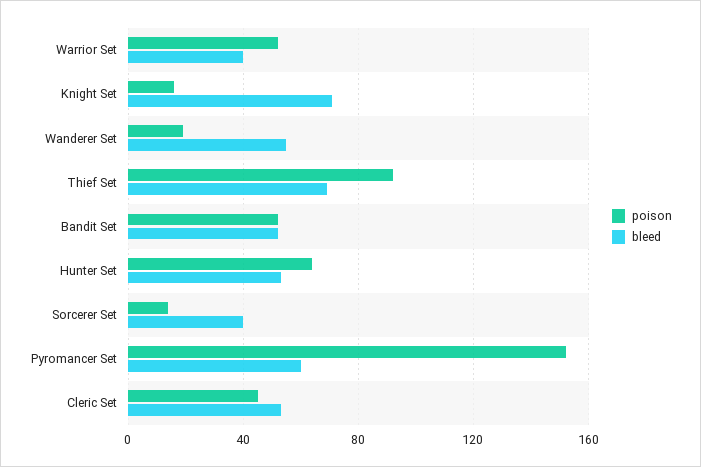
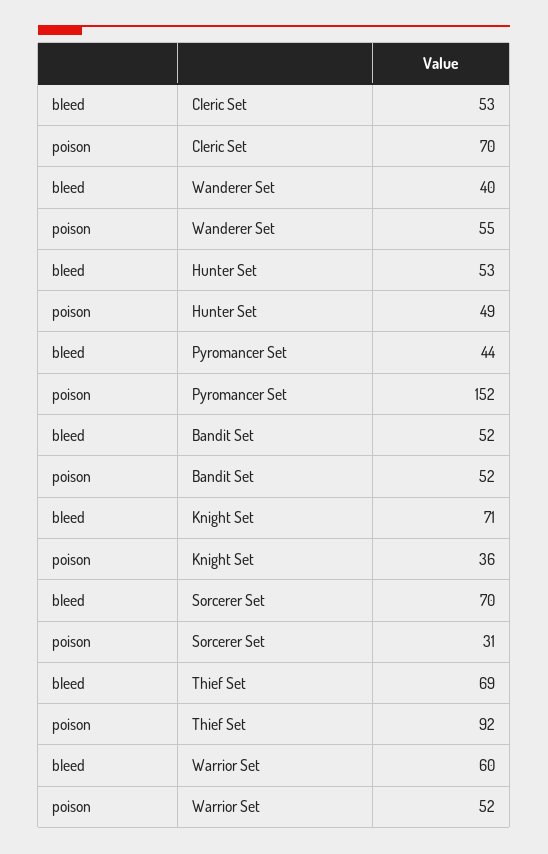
  {
    "poison": {
      "Warrior Set": 52,
-     "Knight Set": 15,
+     "Knight Set": 36,
-     "Wanderer Set": 20,
+     "Wanderer Set": 55,
      "Thief Set": 92,
      "Bandit Set": 52,
-     "Hunter Set": 65,
+     "Hunter Set": 49,
-     "Sorcerer Set": 15,
+     "Sorcerer Set": 31,
      "Pyromancer Set": 152,
-     "Cleric Set": 45
+     "Cleric Set": 70
    },
    "bleed": {
-     "Warrior Set": 40,
+     "Warrior Set": 60,
      "Knight Set": 71,
-     "Wanderer Set": 55,
+     "Wanderer Set": 40,
      "Thief Set": 69,
      "Bandit Set": 52,
      "Hunter Set": 53,
-     "Sorcerer Set": 40,
+     "Sorcerer Set": 70,
-     "Pyromancer Set": 60,
+     "Pyromancer Set": 44,
      "Cleric Set": 53
    }
  }

